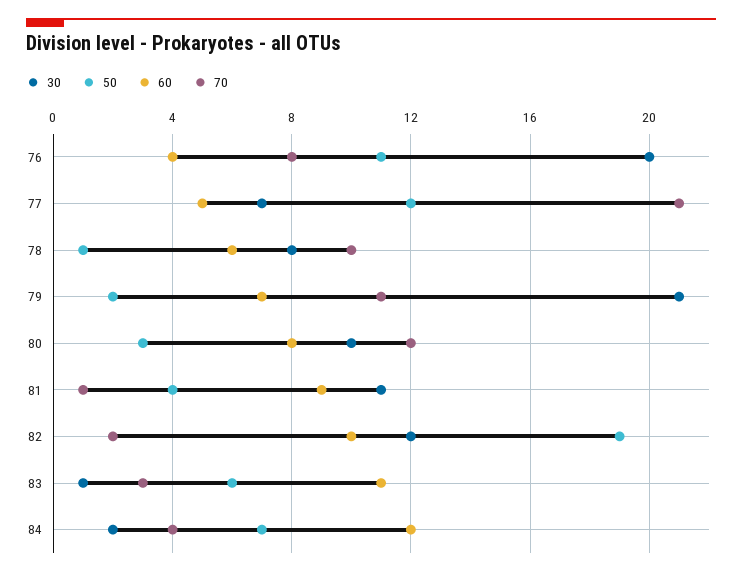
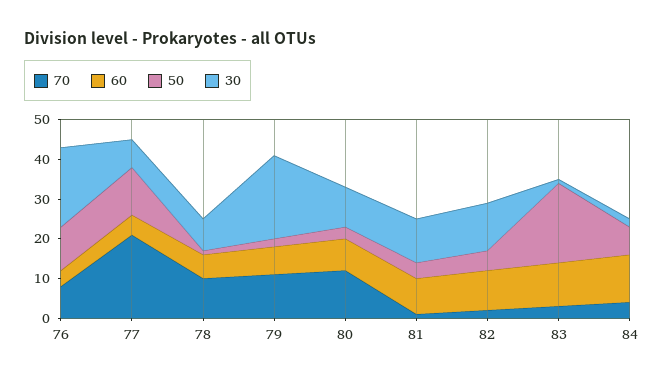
  {
    "30": {
      "76": 20,
      "77": 7,
      "78": 8,
      "79": 21,
      "80": 10,
      "81": 11,
      "82": 12,
      "83": 1,
      "84": 2
    },
    "50": {
      "76": 11,
      "77": 12,
      "78": 1,
      "79": 2,
      "80": 3,
      "81": 4,
-     "82": 19,
+     "82": 5,
-     "83": 6,
+     "83": 20,
      "84": 7
    },
    "60": {
      "76": 4,
      "77": 5,
      "78": 6,
      "79": 7,
      "80": 8,
      "81": 9,
      "82": 10,
      "83": 11,
      "84": 12
    },
    "70": {
      "76": 8,
      "77": 21,
      "78": 10,
      "79": 11,
      "80": 12,
      "81": 1,
      "82": 2,
      "83": 3,
      "84": 4
    }
  }

